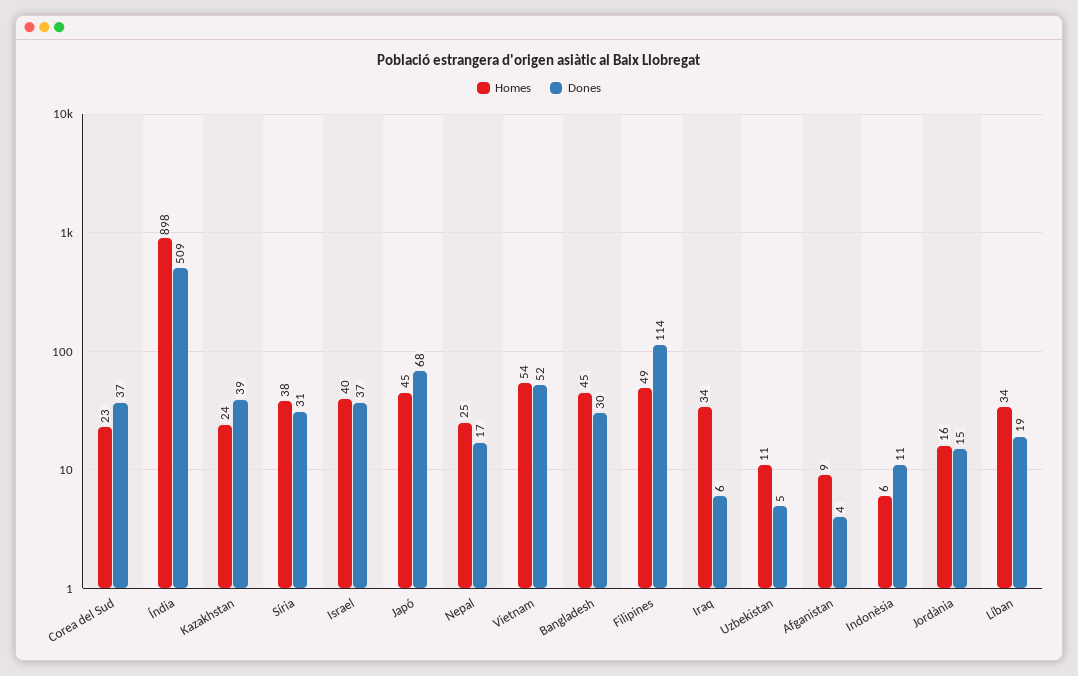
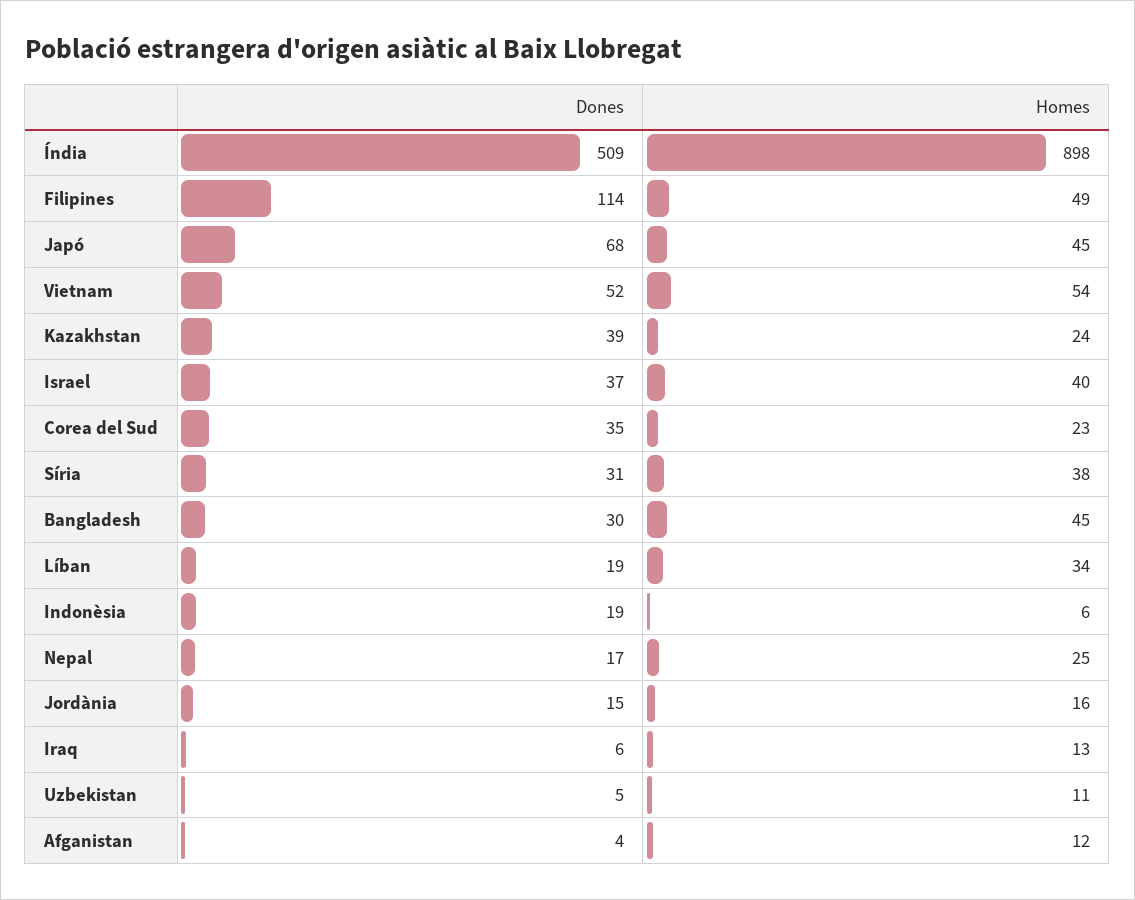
  {
    "Homes": {
      "Corea del Sud": 23,
      "Índia": 898,
      "Kazakhstan": 24,
      "Síria": 38,
      "Israel": 40,
      "Japó": 45,
      "Nepal": 25,
      "Vietnam": 54,
      "Bangladesh": 45,
      "Filipines": 49,
-     "Iraq": 34,
+     "Iraq": 13,
      "Uzbekistan": 11,
-     "Afganistan": 9,
+     "Afganistan": 12,
      "Indonèsia": 6,
      "Jordània": 16,
      "Líban": 34
    },
    "Dones": {
-     "Corea del Sud": 37,
+     "Corea del Sud": 35,
      "Índia": 509,
      "Kazakhstan": 39,
      "Síria": 31,
      "Israel": 37,
      "Japó": 68,
      "Nepal": 17,
      "Vietnam": 52,
      "Bangladesh": 30,
      "Filipines": 114,
      "Iraq": 6,
      "Uzbekistan": 5,
      "Afganistan": 4,
-     "Indonèsia": 11,
+     "Indonèsia": 19,
      "Jordània": 15,
      "Líban": 19
    }
  }

